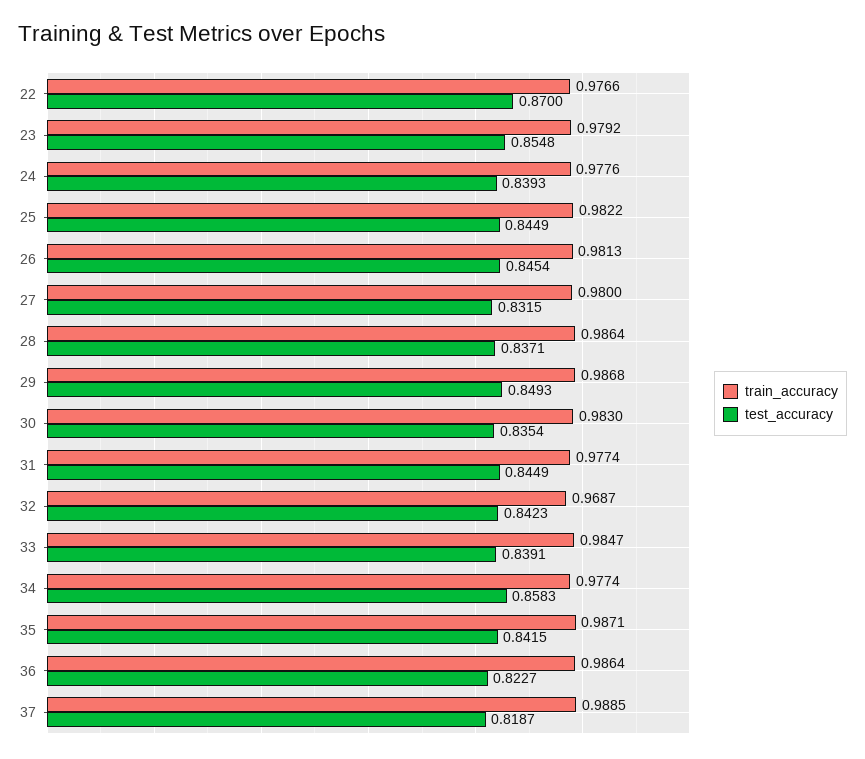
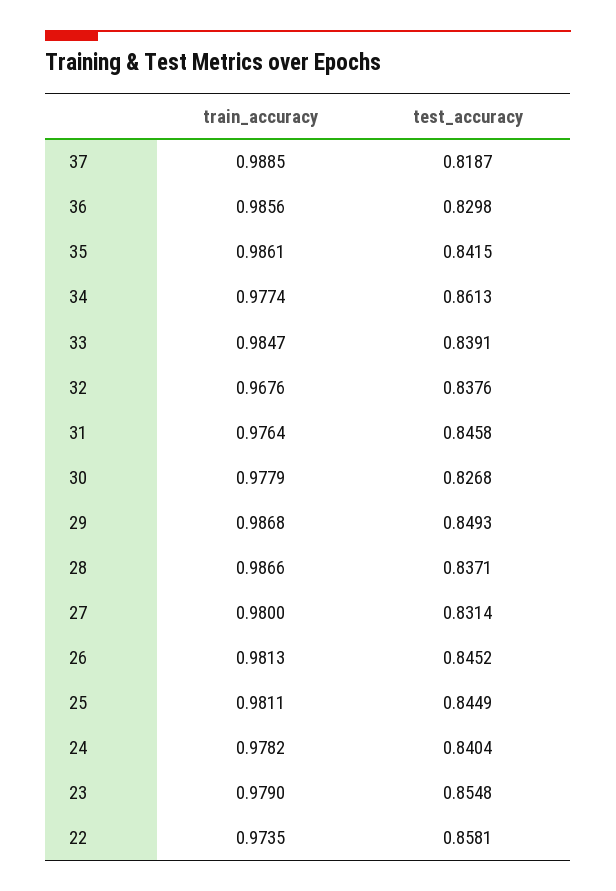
  {
    "train_accuracy": {
-     "22": 0.9766,
+     "22": 0.9735,
-     "23": 0.9792,
+     "23": 0.979,
-     "24": 0.9776,
+     "24": 0.9782,
-     "25": 0.9822,
+     "25": 0.9811,
      "26": 0.9813,
      "27": 0.98,
-     "28": 0.9864,
+     "28": 0.9866,
      "29": 0.9868,
-     "30": 0.983,
+     "30": 0.9779,
-     "31": 0.9774,
+     "31": 0.9764,
-     "32": 0.9687,
+     "32": 0.9676,
      "33": 0.9847,
      "34": 0.9774,
-     "35": 0.9871,
+     "35": 0.9861,
-     "36": 0.9864,
+     "36": 0.9856,
      "37": 0.9885
    },
    "test_accuracy": {
-     "22": 0.87,
+     "22": 0.8581,
      "23": 0.8548,
-     "24": 0.8393,
+     "24": 0.8404,
      "25": 0.8449,
-     "26": 0.8454,
+     "26": 0.8452,
-     "27": 0.8315,
+     "27": 0.8314,
      "28": 0.8371,
      "29": 0.8493,
-     "30": 0.8354,
+     "30": 0.8268,
-     "31": 0.8449,
+     "31": 0.8458,
-     "32": 0.8423,
+     "32": 0.8376,
      "33": 0.8391,
-     "34": 0.8583,
+     "34": 0.8613,
      "35": 0.8415,
-     "36": 0.8227,
+     "36": 0.8298,
      "37": 0.8187
    }
  }

